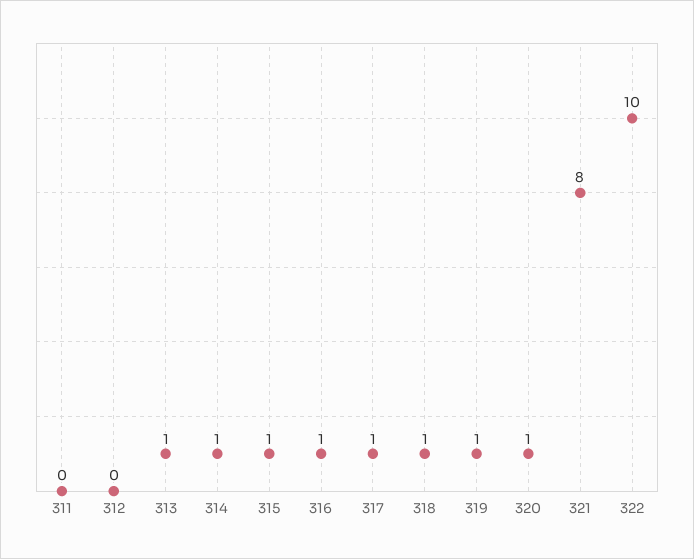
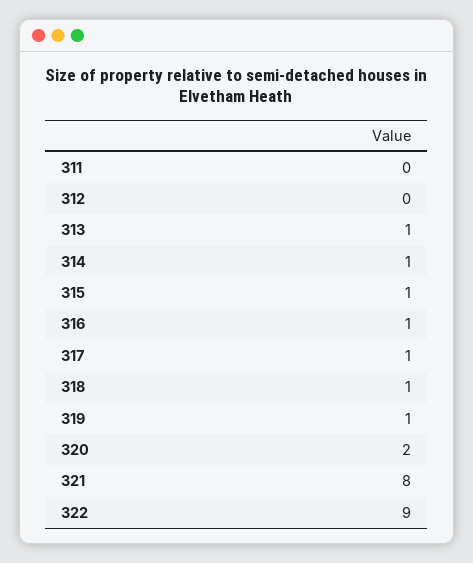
  {
    "311": 0,
    "312": 0,
    "313": 1,
    "314": 1,
    "315": 1,
    "316": 1,
    "317": 1,
    "318": 1,
    "319": 1,
-   "320": 1,
+   "320": 2,
    "321": 8,
-   "322": 10
+   "322": 9
  }

